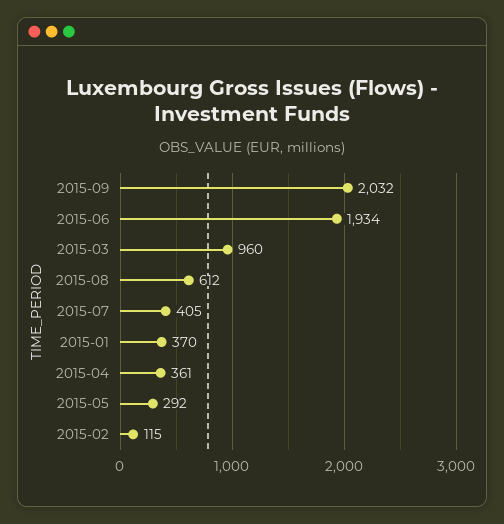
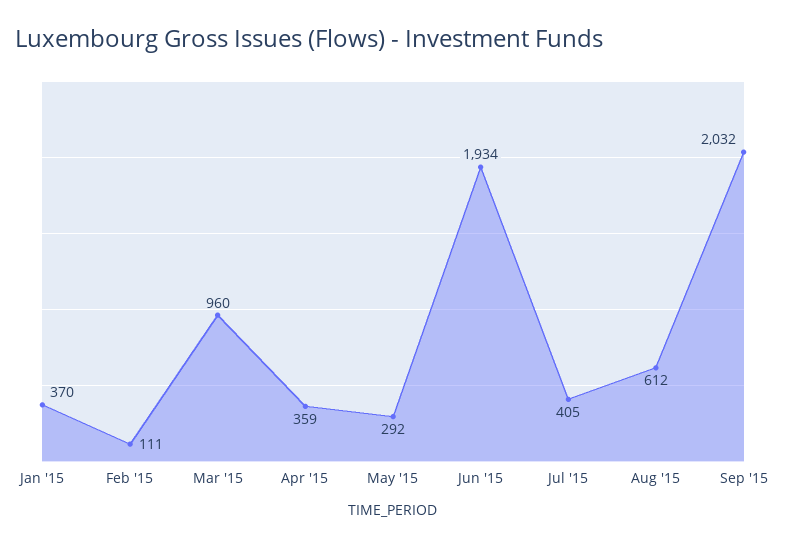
  {
    "2015-09": 2032,
    "2015-06": 1934,
    "2015-03": 960,
    "2015-08": 612,
    "2015-07": 405,
    "2015-01": 370,
-   "2015-04": 361,
+   "2015-04": 359,
    "2015-05": 292,
-   "2015-02": 115
+   "2015-02": 111
  }

